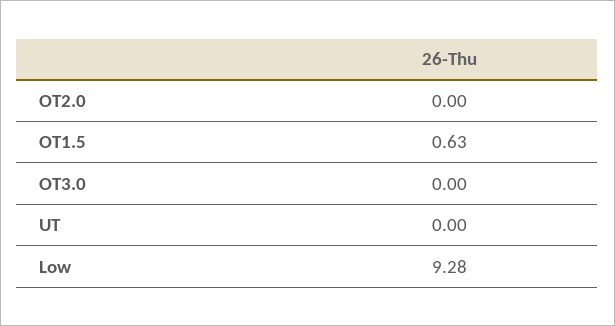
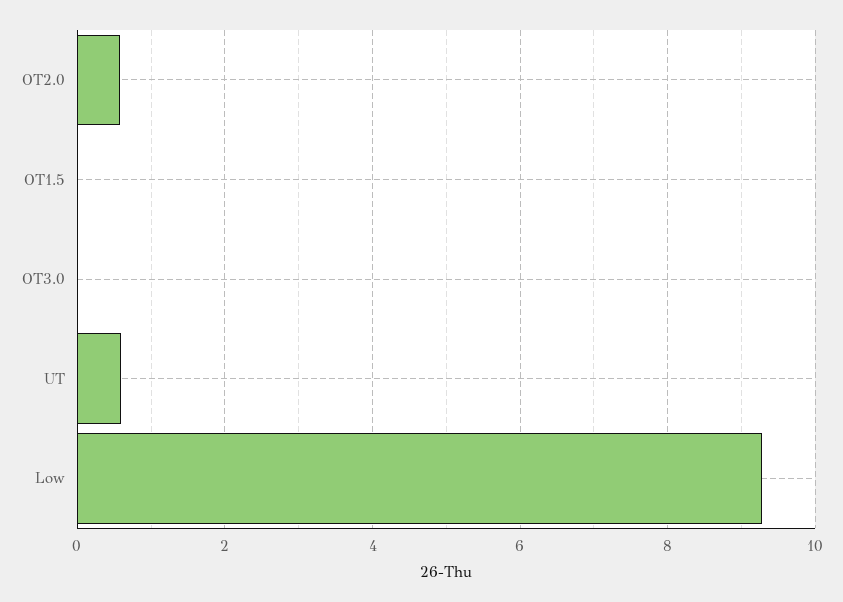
  {
-   "OT2.0": 0,
+   "OT2.0": 0.6,
-   "OT1.5": 0.63,
+   "OT1.5": 0,
    "OT3.0": 0,
-   "UT": 0,
+   "UT": 0.6,
    "Low": 9.28
  }

